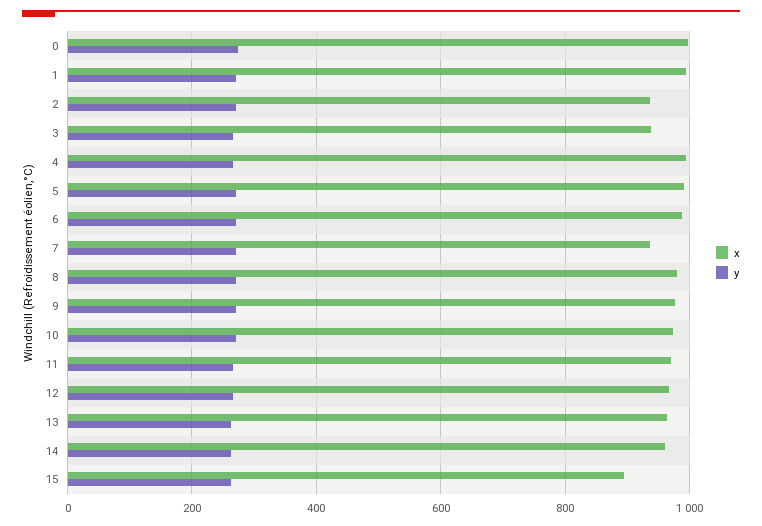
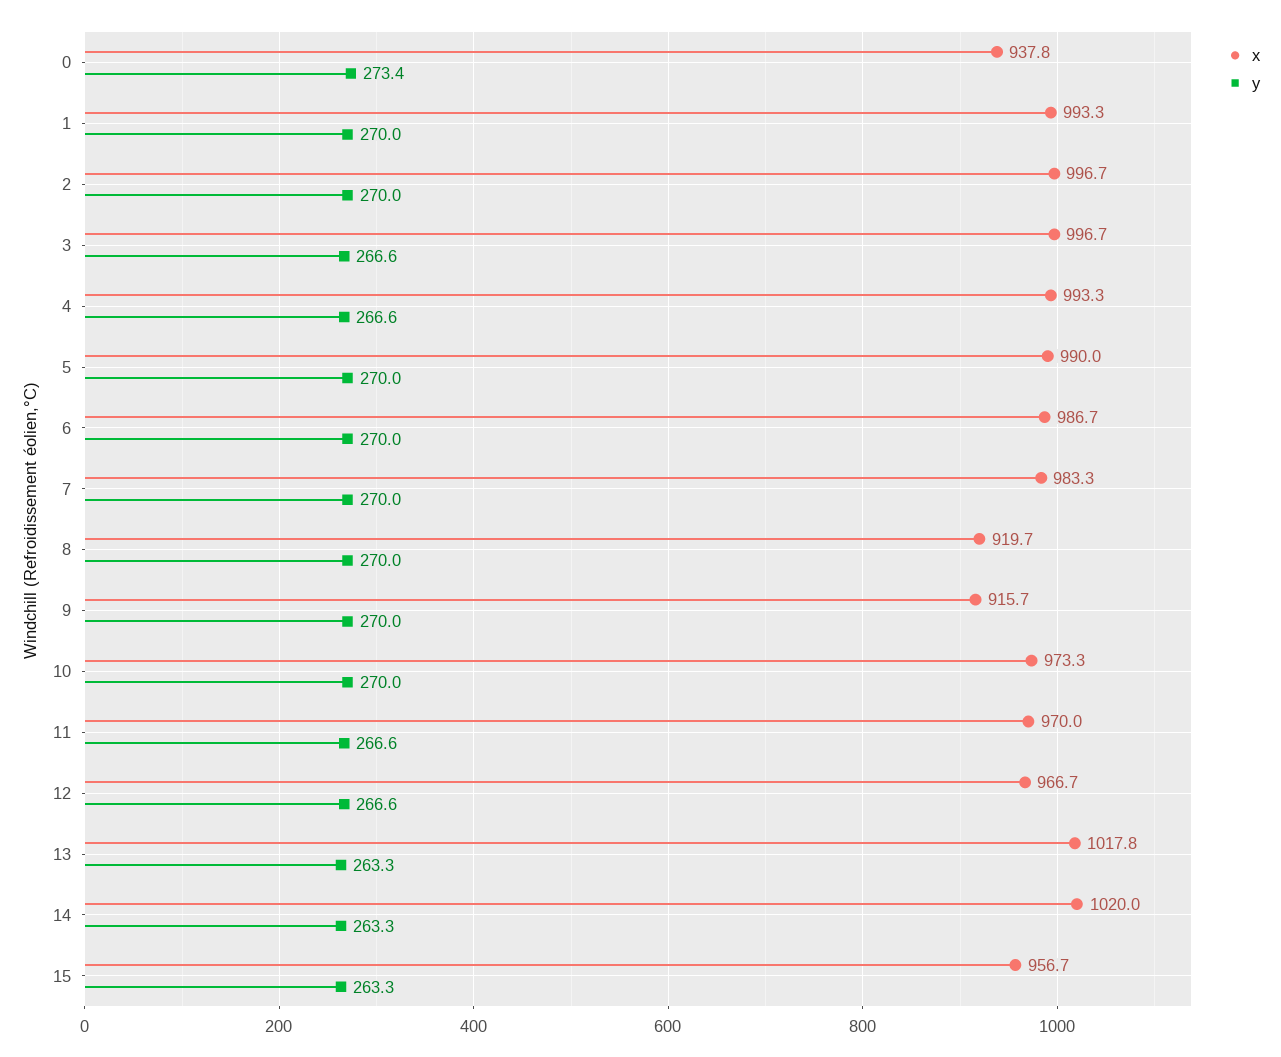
  {
    "x": {
-     "0": 1000,
+     "0": 937.8,
      "1": 993.3,
-     "2": 940,
+     "2": 996.7,
-     "3": 940,
+     "3": 996.7,
      "4": 993.3,
      "5": 990,
      "6": 986.7,
-     "7": 940,
+     "7": 983.3,
-     "8": 980,
+     "8": 919.7,
-     "9": 980,
+     "9": 915.7,
      "10": 973.3,
      "11": 970,
      "12": 966.7,
-     "13": 960,
+     "13": 1017.8,
-     "14": 960,
+     "14": 1020,
-     "15": 900
+     "15": 956.7
    },
    "y": {
      "0": 273.4,
      "1": 270,
      "2": 270,
      "3": 266.6,
      "4": 266.6,
      "5": 270,
      "6": 270,
      "7": 270,
      "8": 270,
      "9": 270,
      "10": 270,
      "11": 266.6,
      "12": 266.6,
      "13": 263.3,
      "14": 263.3,
      "15": 263.3
    }
  }

